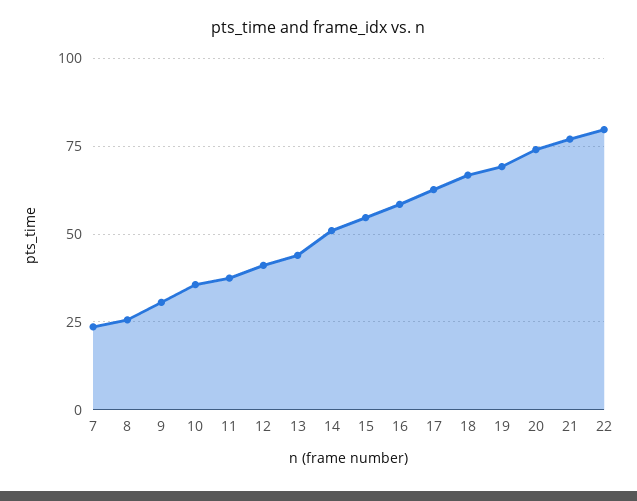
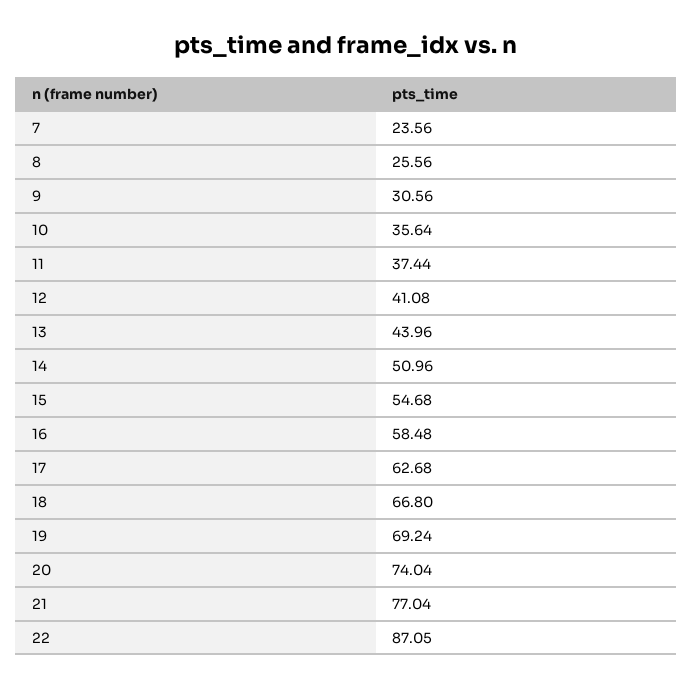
  {
    "7": 23.56,
    "8": 25.56,
    "9": 30.56,
    "10": 35.64,
    "11": 37.44,
    "12": 41.08,
    "13": 43.96,
    "14": 50.96,
    "15": 54.68,
    "16": 58.48,
    "17": 62.68,
    "18": 66.8,
    "19": 69.24,
    "20": 74.04,
    "21": 77.04,
-   "22": 80
+   "22": 87.05
  }

